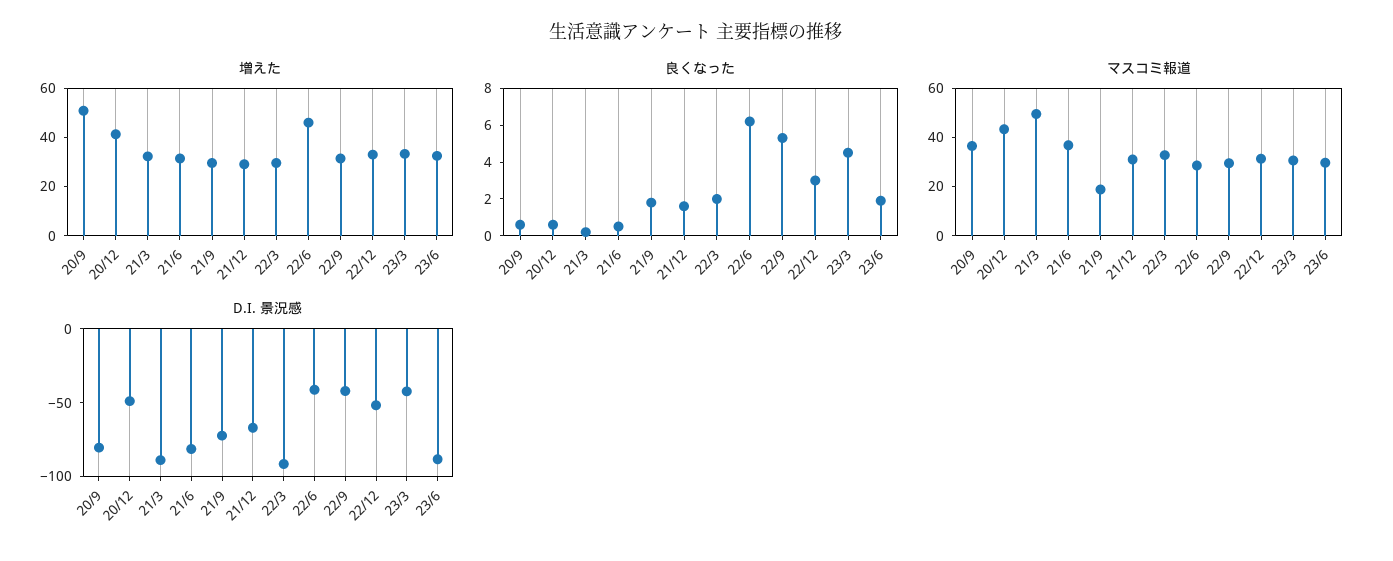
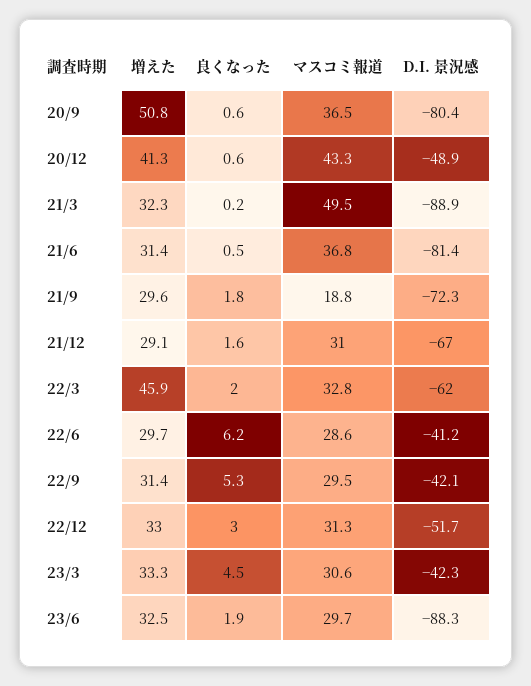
  {
    "増えた": {
      "20/9": 50.8,
      "20/12": 41.3,
      "21/3": 32.3,
      "21/6": 31.4,
      "21/9": 29.6,
      "21/12": 29.1,
-     "22/3": 30,
+     "22/3": 45.9,
-     "22/6": 45,
+     "22/6": 29.7,
      "22/9": 31.4,
      "22/12": 33,
      "23/3": 33.3,
      "23/6": 32.5
    },
    "良くなった": {
      "20/9": 0.6,
      "20/12": 0.6,
      "21/3": 0.2,
      "21/6": 0.5,
      "21/9": 1.8,
      "21/12": 1.6,
      "22/3": 2,
      "22/6": 6.2,
      "22/9": 5.3,
      "22/12": 3,
      "23/3": 4.5,
      "23/6": 1.9
    },
    "マスコミ報道": {
      "20/9": 36.5,
      "20/12": 43.3,
      "21/3": 49.5,
      "21/6": 36.8,
      "21/9": 18.8,
      "21/12": 31,
      "22/3": 32.8,
      "22/6": 28.6,
      "22/9": 29.5,
      "22/12": 31.3,
      "23/3": 30.6,
      "23/6": 29.7
    },
    "D.I. 景況感": {
      "20/9": -80.4,
      "20/12": -48.9,
      "21/3": -88.9,
      "21/6": -81.4,
      "21/9": -72.3,
      "21/12": -67,
-     "22/3": -90,
+     "22/3": -62,
      "22/6": -41.2,
      "22/9": -42.1,
      "22/12": -51.7,
      "23/3": -42.3,
      "23/6": -88.3
    }
  }

